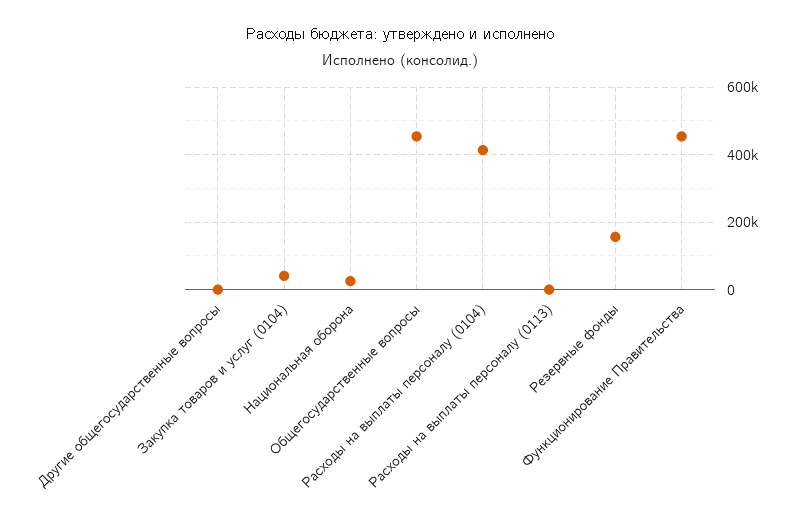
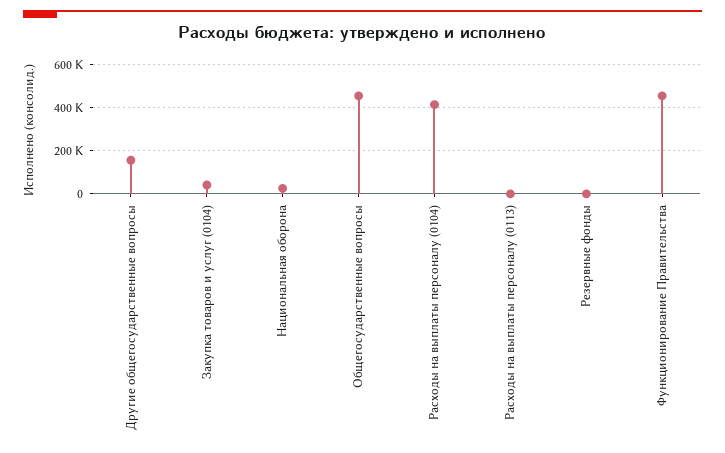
  {
-   "Другие общегосударственные вопросы": 0,
+   "Другие общегосударственные вопросы": 150000,
    "Закупка товаров и услуг (0104)": 40000,
    "Национальная оборона": 20000,
    "Общегосударственные вопросы": 460000,
    "Расходы на выплаты персоналу (0104)": 420000,
    "Расходы на выплаты персоналу (0113)": 0,
-   "Резервные фонды": 160000,
+   "Резервные фонды": 0,
    "Функционирование Правительства": 460000
  }

